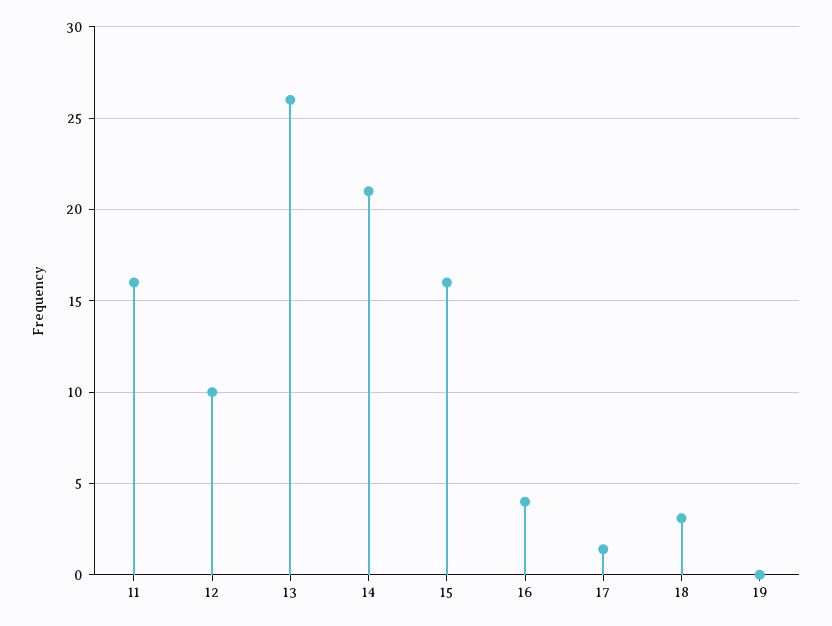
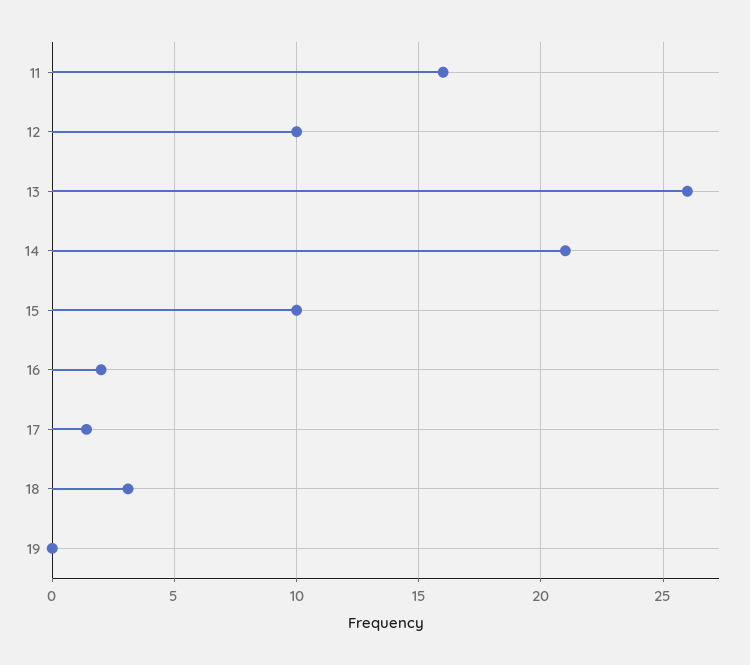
  {
    "11": 16,
    "12": 10,
    "13": 26,
    "14": 21,
-   "15": 16,
+   "15": 10,
-   "16": 4,
+   "16": 2,
    "17": 1.5,
    "18": 3,
    "19": 0
  }

